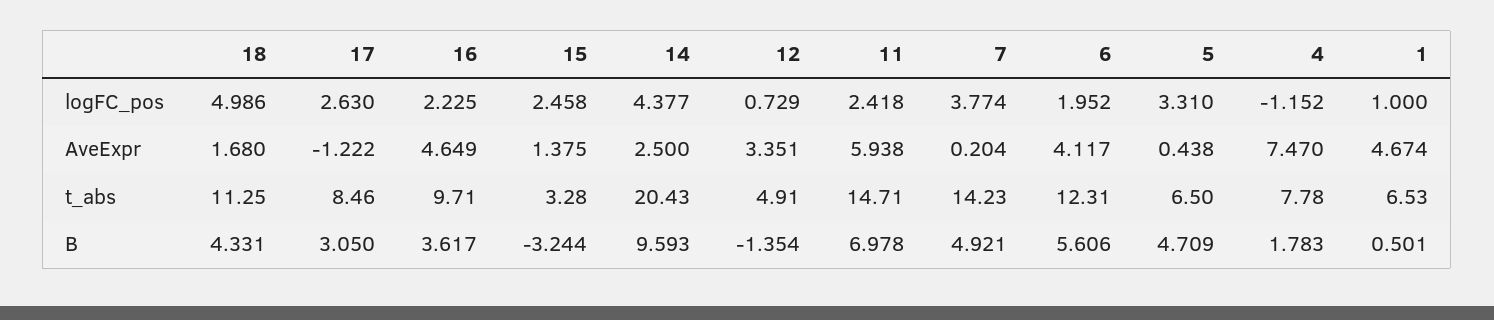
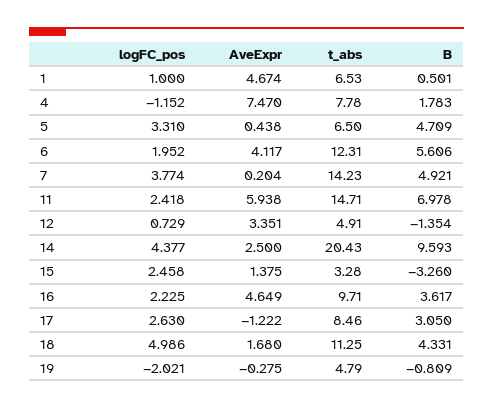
  {
    "18": {
      "logFC_pos": 4.986,
      "AveExpr": 1.68,
      "t_abs": 11.25,
      "B": 4.331
    },
    "17": {
      "logFC_pos": 2.63,
      "AveExpr": -1.222,
      "t_abs": 8.46,
      "B": 3.05
    },
    "16": {
      "logFC_pos": 2.225,
      "AveExpr": 4.649,
      "t_abs": 9.71,
      "B": 3.617
    },
    "15": {
      "logFC_pos": 2.458,
      "AveExpr": 1.375,
      "t_abs": 3.28,
-     "B": -3.244
+     "B": -3.26
    },
    "14": {
      "logFC_pos": 4.377,
      "AveExpr": 2.5,
      "t_abs": 20.43,
      "B": 9.593
    },
    "12": {
      "logFC_pos": 0.729,
      "AveExpr": 3.351,
      "t_abs": 4.91,
      "B": -1.354
    },
    "11": {
      "logFC_pos": 2.418,
      "AveExpr": 5.938,
      "t_abs": 14.71,
      "B": 6.978
    },
    "7": {
      "logFC_pos": 3.774,
      "AveExpr": 0.204,
      "t_abs": 14.23,
      "B": 4.921
    },
    "6": {
      "logFC_pos": 1.952,
      "AveExpr": 4.117,
      "t_abs": 12.31,
      "B": 5.606
    },
    "5": {
      "logFC_pos": 3.31,
      "AveExpr": 0.438,
      "t_abs": 6.5,
      "B": 4.709
    },
    "4": {
      "logFC_pos": -1.152,
      "AveExpr": 7.47,
      "t_abs": 7.78,
      "B": 1.783
    },
    "1": {
      "logFC_pos": 1,
      "AveExpr": 4.674,
      "t_abs": 6.53,
      "B": 0.501
-   }
+   },
+   "19": {
+     "logFC_pos": -2.021,
+     "AveExpr": -0.275,
+     "t_abs": 4.79,
+     "B": -0.809
+   }
  }

